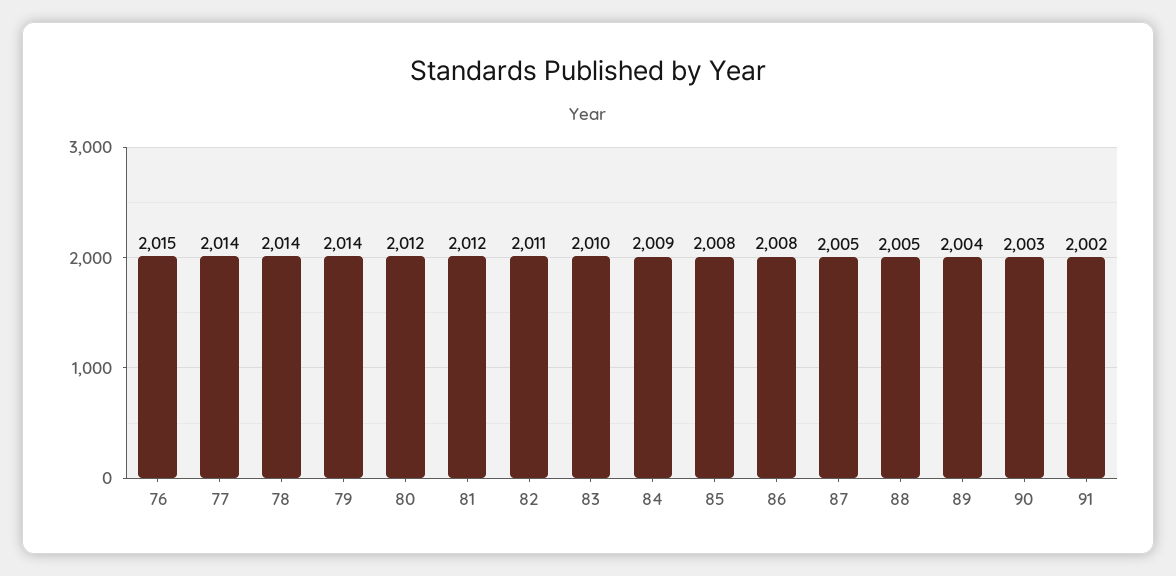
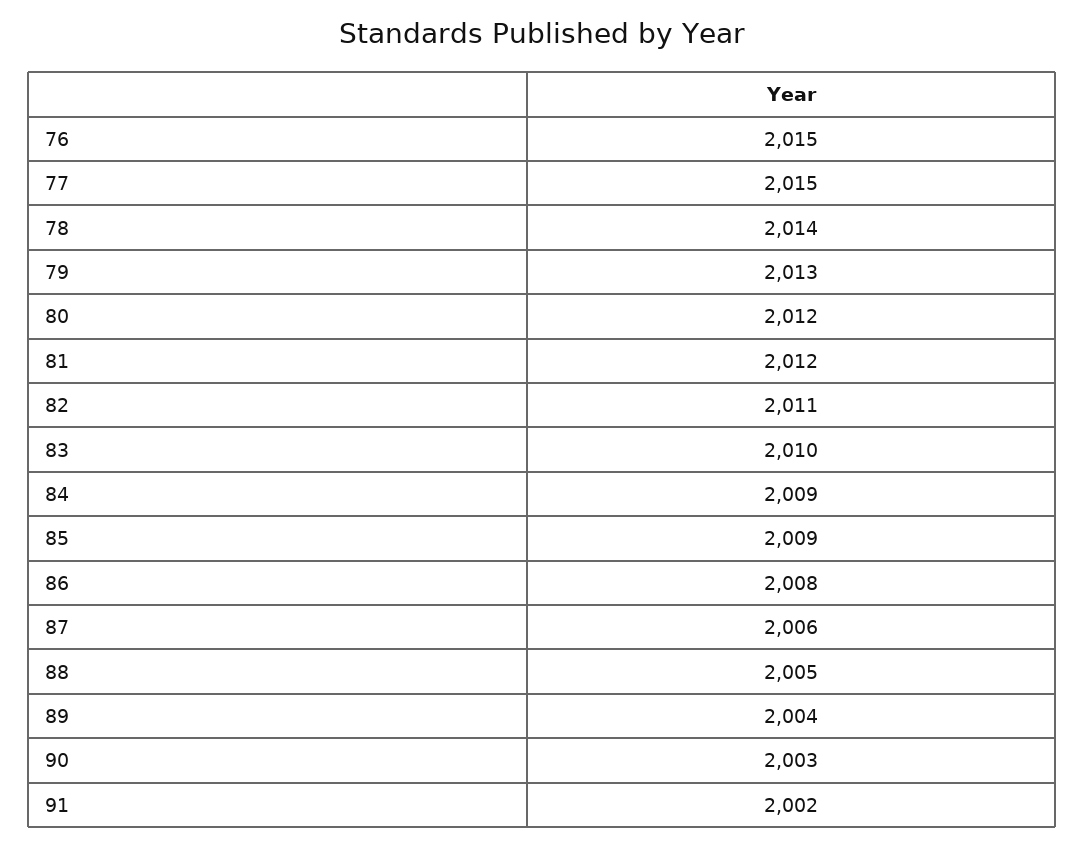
  {
    "76": 2015,
-   "77": 2014,
+   "77": 2015,
    "78": 2014,
-   "79": 2014,
+   "79": 2013,
    "80": 2012,
    "81": 2012,
    "82": 2011,
    "83": 2010,
    "84": 2009,
-   "85": 2008,
+   "85": 2009,
    "86": 2008,
-   "87": 2005,
+   "87": 2006,
    "88": 2005,
    "89": 2004,
    "90": 2003,
    "91": 2002
  }

